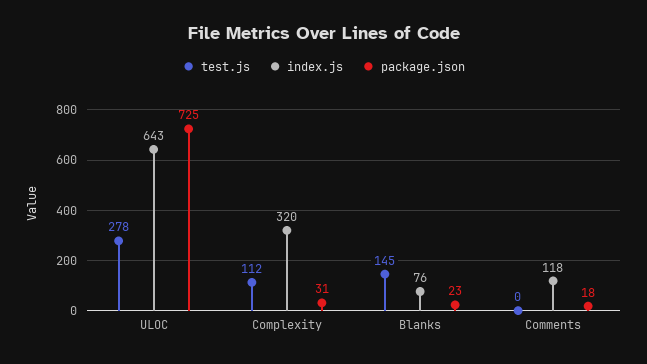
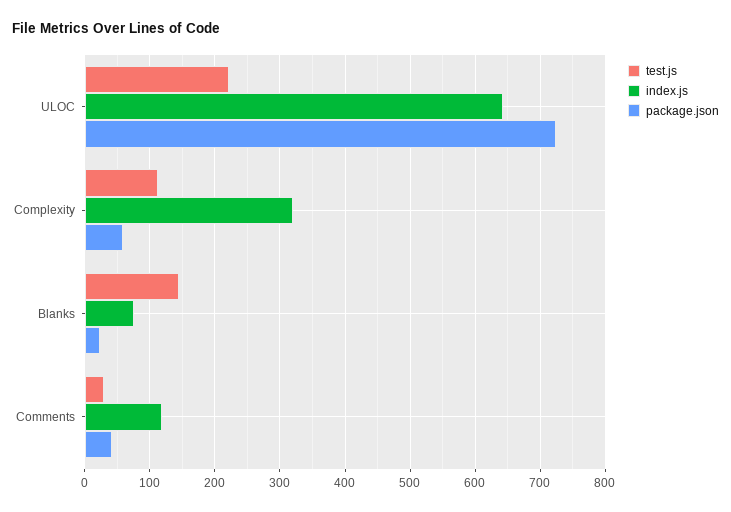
  {
    "test.js": {
-     "ULOC": 278,
+     "ULOC": 220,
      "Complexity": 112,
      "Blanks": 145,
-     "Comments": 0
+     "Comments": 30
    },
    "index.js": {
      "ULOC": 643,
      "Complexity": 320,
      "Blanks": 76,
      "Comments": 118
    },
    "package.json": {
      "ULOC": 725,
-     "Complexity": 31,
+     "Complexity": 60,
      "Blanks": 23,
-     "Comments": 18
+     "Comments": 40
    }
  }

